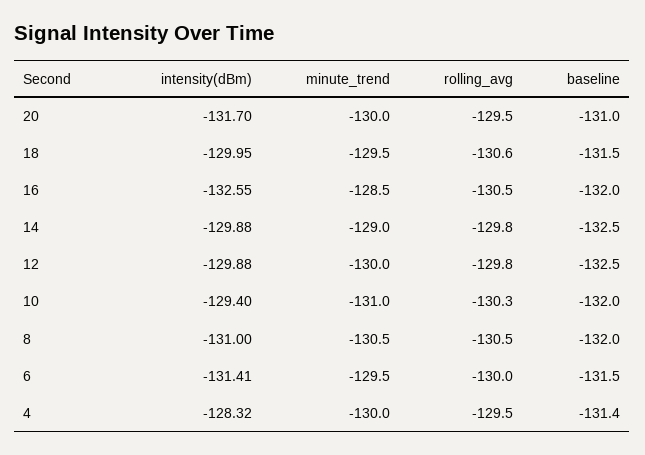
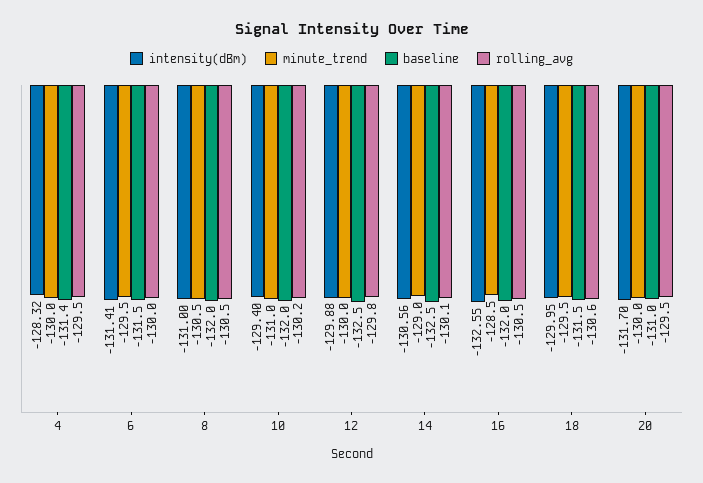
  {
    "intensity(dBm)": {
      "20": -131.7,
      "18": -129.95,
      "16": -132.55,
-     "14": -129.88,
+     "14": -130.56,
      "12": -129.88,
      "10": -129.4,
      "8": -131,
      "6": -131.41,
      "4": -128.32
    },
    "minute_trend": {
      "20": -130,
      "18": -129.5,
      "16": -128.5,
      "14": -129,
      "12": -130,
      "10": -131,
      "8": -130.5,
      "6": -129.5,
      "4": -130
    },
    "rolling_avg": {
      "20": -129.5,
      "18": -130.6,
      "16": -130.5,
-     "14": -129.8,
+     "14": -130.1,
      "12": -129.8,
-     "10": -130.3,
+     "10": -130.2,
      "8": -130.5,
      "6": -130,
      "4": -129.5
    },
    "baseline": {
      "20": -131,
      "18": -131.5,
      "16": -132,
      "14": -132.5,
      "12": -132.5,
      "10": -132,
      "8": -132,
      "6": -131.5,
      "4": -131.4
    }
  }

